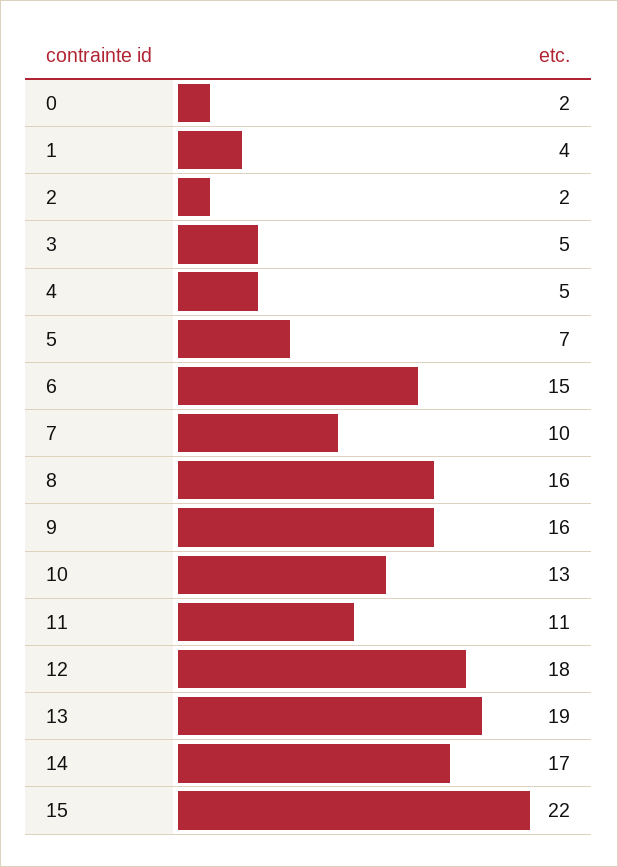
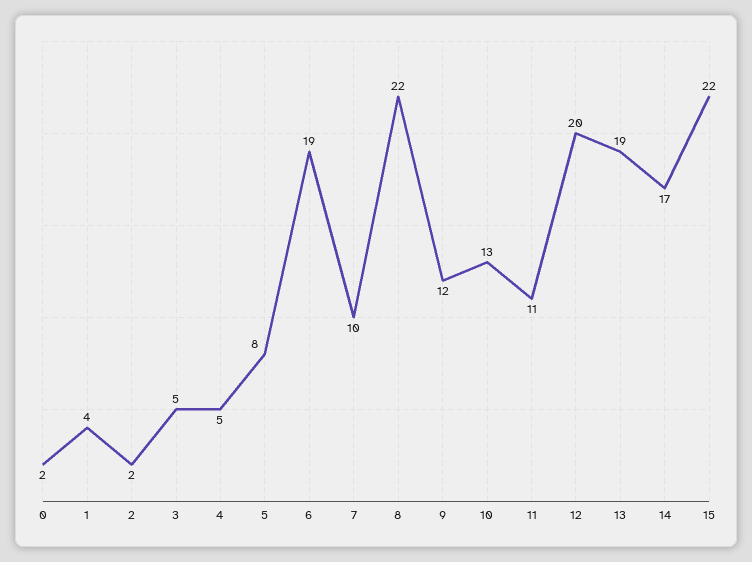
  {
    "0": 2,
    "1": 4,
    "2": 2,
    "3": 5,
    "4": 5,
-   "5": 7,
+   "5": 8,
-   "6": 15,
+   "6": 19,
    "7": 10,
-   "8": 16,
+   "8": 22,
-   "9": 16,
+   "9": 12,
    "10": 13,
    "11": 11,
-   "12": 18,
+   "12": 20,
    "13": 19,
    "14": 17,
    "15": 22
  }

